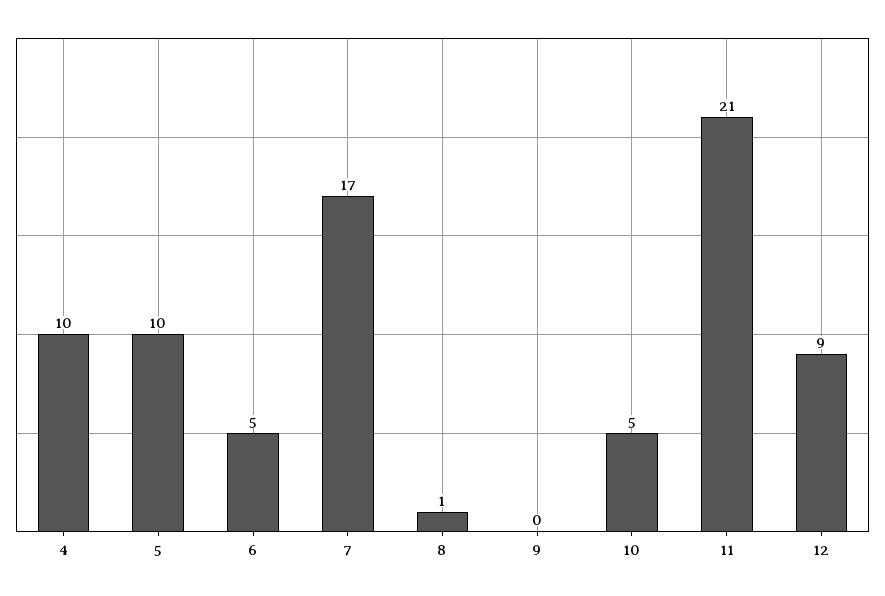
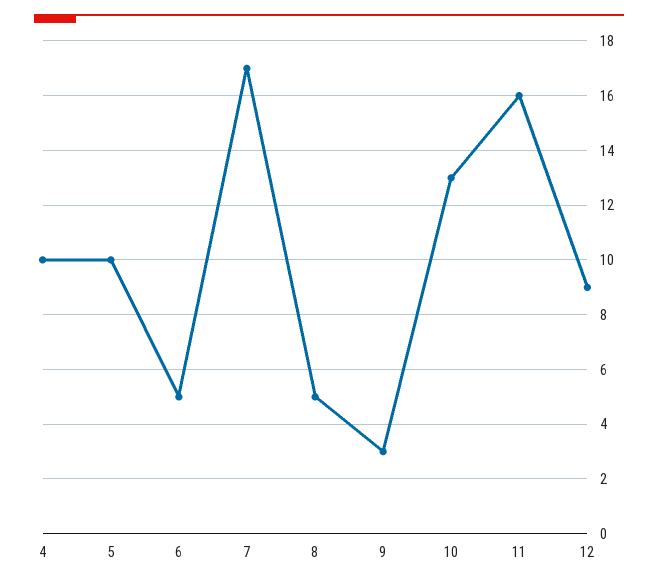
  {
    "4": 10,
    "5": 10,
    "6": 5,
    "7": 17,
-   "8": 1,
+   "8": 5,
-   "9": 0,
+   "9": 3,
-   "10": 5,
+   "10": 13,
-   "11": 21,
+   "11": 16,
    "12": 9
  }

